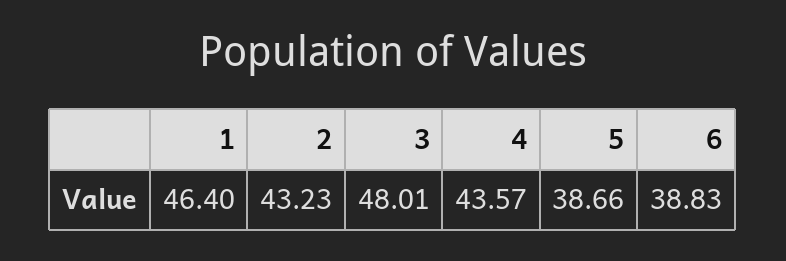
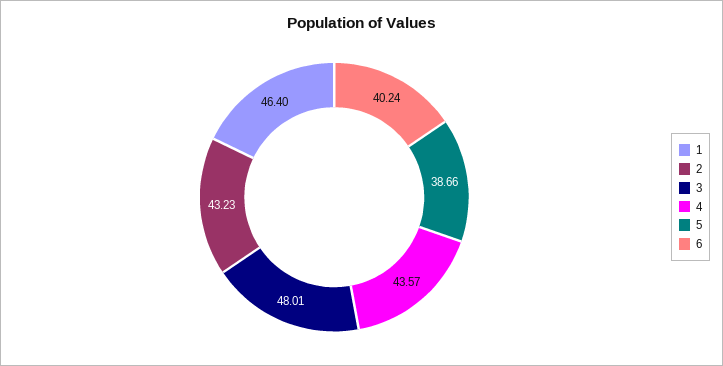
  {
    "1": 46.4,
    "2": 43.23,
    "3": 48.01,
    "4": 43.57,
    "5": 38.66,
-   "6": 38.83
+   "6": 40.24
  }

